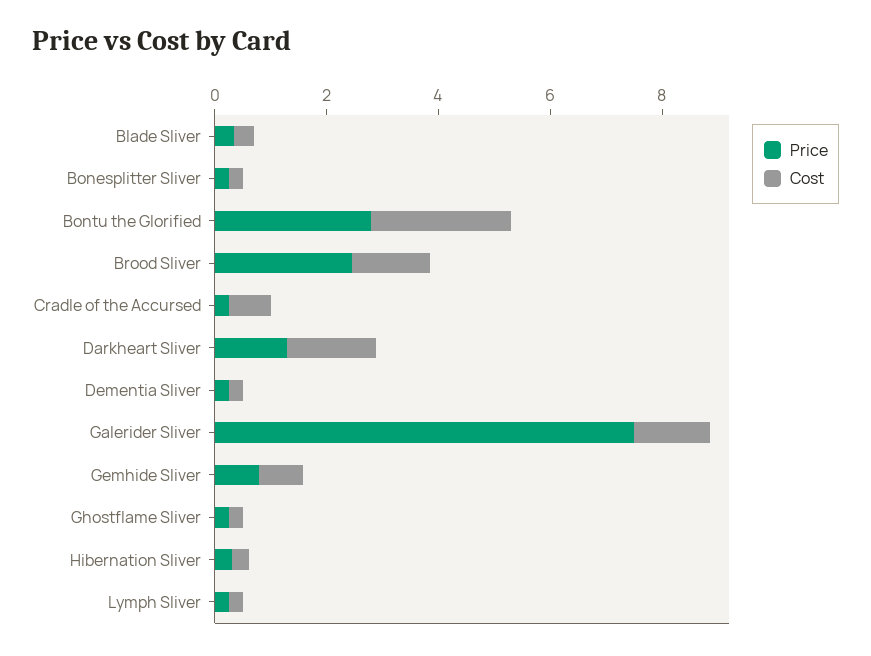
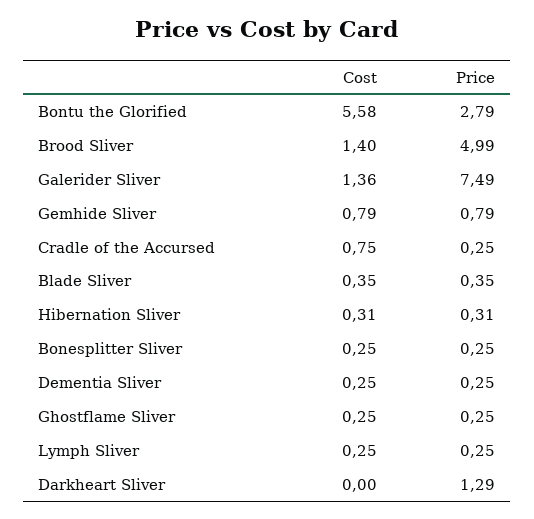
  {
    "Price": {
      "Blade Sliver": 0.35,
      "Bonesplitter Sliver": 0.25,
      "Bontu the Glorified": 2.79,
-     "Brood Sliver": 2.5,
+     "Brood Sliver": 4.99,
      "Cradle of the Accursed": 0.25,
      "Darkheart Sliver": 1.29,
      "Dementia Sliver": 0.25,
      "Galerider Sliver": 7.49,
      "Gemhide Sliver": 0.79,
      "Ghostflame Sliver": 0.25,
      "Hibernation Sliver": 0.31,
      "Lymph Sliver": 0.25
    },
    "Cost": {
      "Blade Sliver": 0.35,
      "Bonesplitter Sliver": 0.25,
-     "Bontu the Glorified": 2.5,
+     "Bontu the Glorified": 5.58,
      "Brood Sliver": 1.4,
      "Cradle of the Accursed": 0.75,
-     "Darkheart Sliver": 1.5,
+     "Darkheart Sliver": 0,
      "Dementia Sliver": 0.25,
      "Galerider Sliver": 1.36,
      "Gemhide Sliver": 0.79,
      "Ghostflame Sliver": 0.25,
      "Hibernation Sliver": 0.31,
      "Lymph Sliver": 0.25
    }
  }

